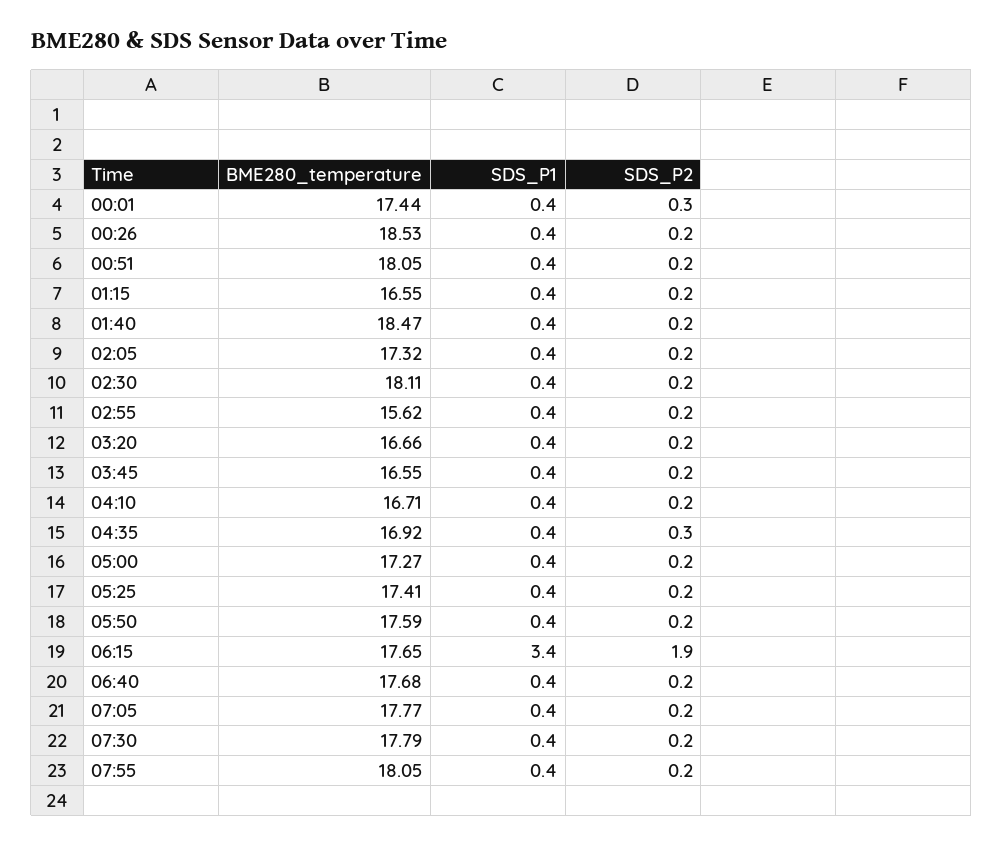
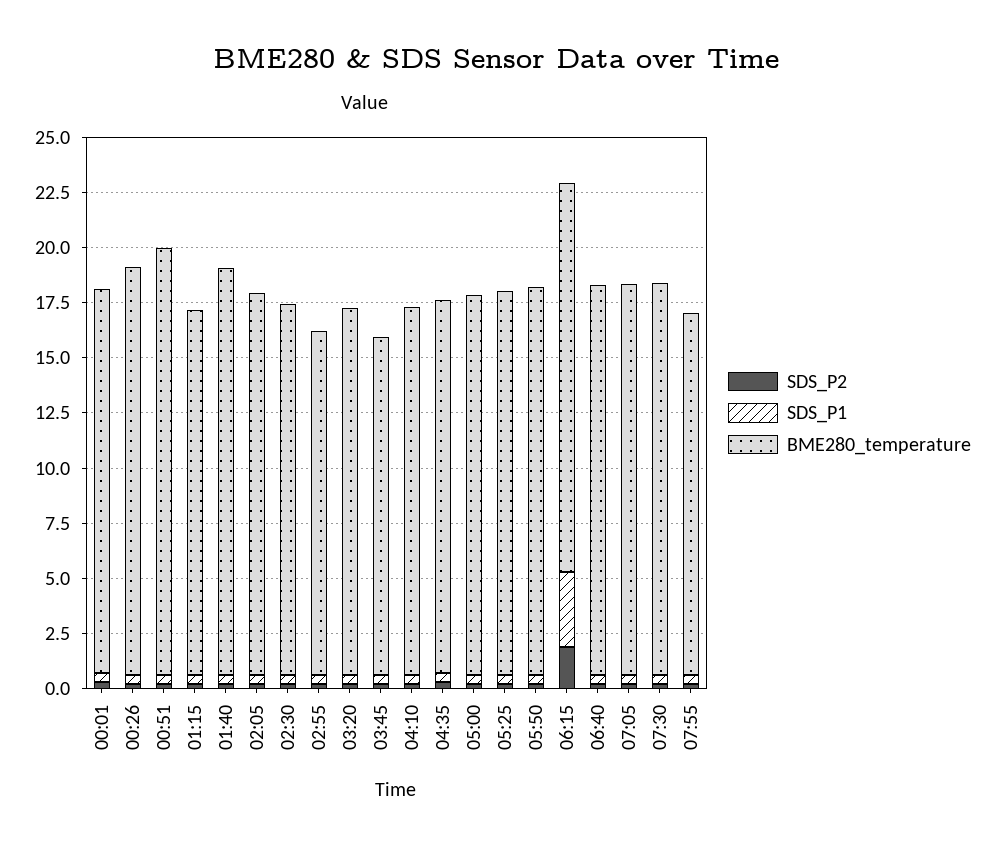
  {
    "BME280_temperature": {
      "00:01": 17.44,
      "00:26": 18.53,
-     "00:51": 18.05,
+     "00:51": 19.5,
      "01:15": 16.55,
      "01:40": 18.47,
      "02:05": 17.32,
-     "02:30": 18.11,
+     "02:30": 17,
      "02:55": 15.62,
      "03:20": 16.66,
-     "03:45": 16.55,
+     "03:45": 15.5,
      "04:10": 16.71,
      "04:35": 16.92,
      "05:00": 17.27,
      "05:25": 17.41,
      "05:50": 17.59,
      "06:15": 17.65,
      "06:40": 17.68,
      "07:05": 17.77,
      "07:30": 17.79,
-     "07:55": 18.05
+     "07:55": 16.5
    },
    "SDS_P1": {
      "00:01": 0.4,
      "00:26": 0.4,
      "00:51": 0.4,
      "01:15": 0.4,
      "01:40": 0.4,
      "02:05": 0.4,
      "02:30": 0.4,
      "02:55": 0.4,
      "03:20": 0.4,
      "03:45": 0.4,
      "04:10": 0.4,
      "04:35": 0.4,
      "05:00": 0.4,
      "05:25": 0.4,
      "05:50": 0.4,
      "06:15": 3.4,
      "06:40": 0.4,
      "07:05": 0.4,
      "07:30": 0.4,
      "07:55": 0.4
    },
    "SDS_P2": {
      "00:01": 0.3,
      "00:26": 0.2,
      "00:51": 0.2,
      "01:15": 0.2,
      "01:40": 0.2,
      "02:05": 0.2,
      "02:30": 0.2,
      "02:55": 0.2,
      "03:20": 0.2,
      "03:45": 0.2,
      "04:10": 0.2,
      "04:35": 0.3,
      "05:00": 0.2,
      "05:25": 0.2,
      "05:50": 0.2,
      "06:15": 1.9,
      "06:40": 0.2,
      "07:05": 0.2,
      "07:30": 0.2,
      "07:55": 0.2
    }
  }

